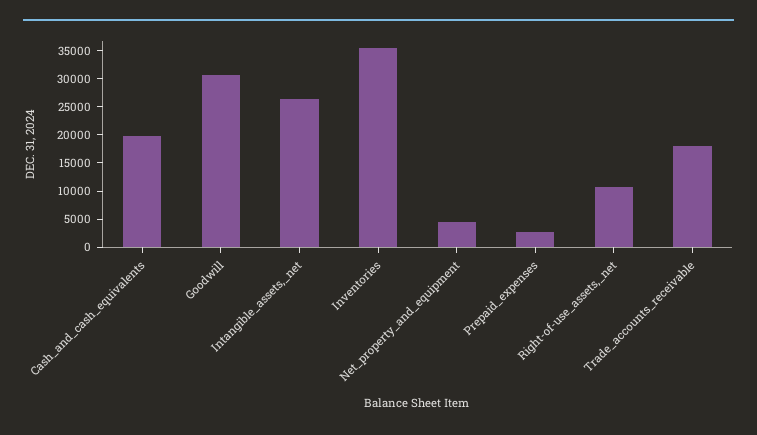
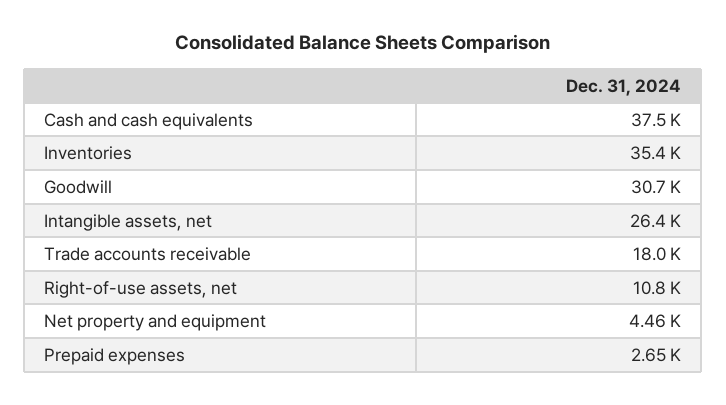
  {
-   "Cash_and_cash_equivalents": 20000,
+   "Cash_and_cash_equivalents": 37500,
    "Goodwill": 30700,
    "Intangible_assets,_net": 26400,
    "Inventories": 35400,
    "Net_property_and_equipment": 4460,
    "Prepaid_expenses": 2650,
    "Right-of-use_assets,_net": 10800,
    "Trade_accounts_receivable": 18000
  }

